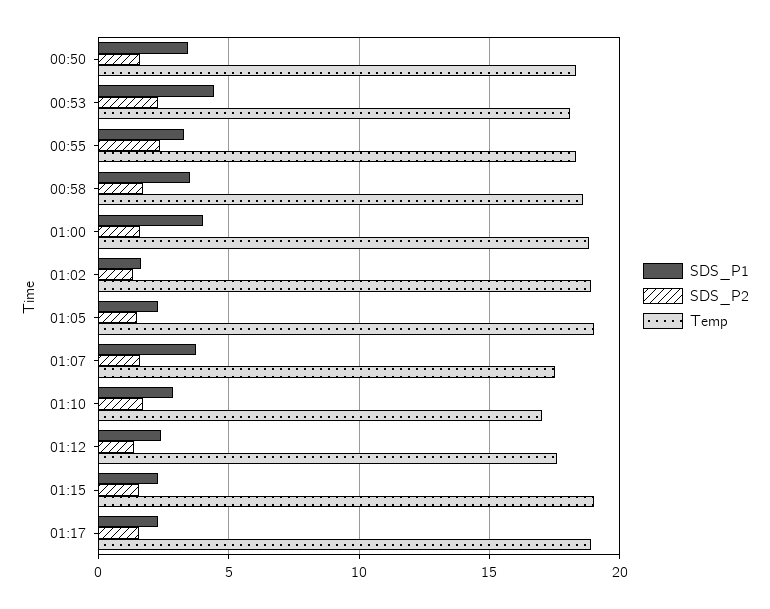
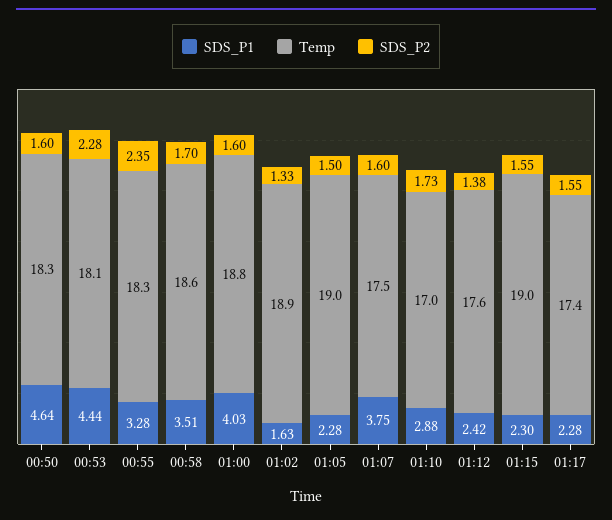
  {
    "SDS_P1": {
-     "00:50": 3.5,
+     "00:50": 4.64,
      "00:53": 4.44,
      "00:55": 3.28,
      "00:58": 3.51,
      "01:00": 4.03,
      "01:02": 1.63,
      "01:05": 2.28,
      "01:07": 3.75,
      "01:10": 2.88,
      "01:12": 2.42,
      "01:15": 2.3,
      "01:17": 2.28
    },
    "SDS_P2": {
      "00:50": 1.6,
      "00:53": 2.28,
      "00:55": 2.35,
      "00:58": 1.7,
      "01:00": 1.6,
      "01:02": 1.33,
      "01:05": 1.5,
      "01:07": 1.6,
      "01:10": 1.73,
      "01:12": 1.38,
      "01:15": 1.55,
      "01:17": 1.55
    },
    "Temp": {
      "00:50": 18.3,
      "00:53": 18.1,
      "00:55": 18.3,
      "00:58": 18.6,
      "01:00": 18.8,
      "01:02": 18.9,
      "01:05": 19,
      "01:07": 17.5,
      "01:10": 17,
      "01:12": 17.6,
      "01:15": 19,
-     "01:17": 19
+     "01:17": 17.4
    }
  }

